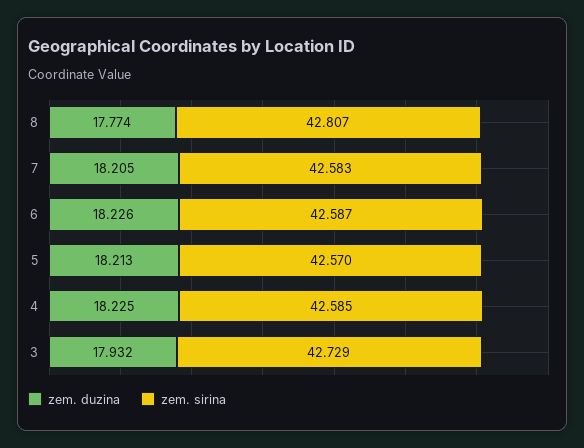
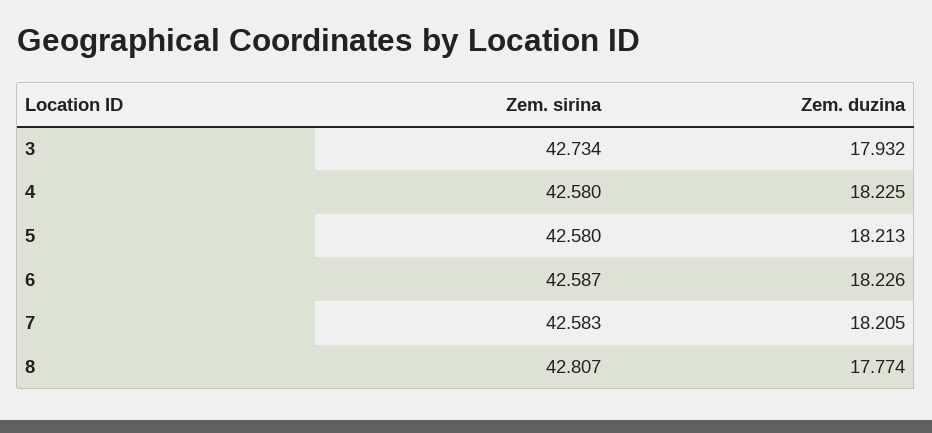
  {
    "zem. duzina": {
      "8": 17.774,
      "7": 18.205,
      "6": 18.226,
      "5": 18.213,
      "4": 18.225,
      "3": 17.932
    },
    "zem. sirina": {
      "8": 42.807,
      "7": 42.583,
      "6": 42.587,
-     "5": 42.57,
+     "5": 42.58,
-     "4": 42.585,
+     "4": 42.58,
-     "3": 42.729
+     "3": 42.734
    }
  }

